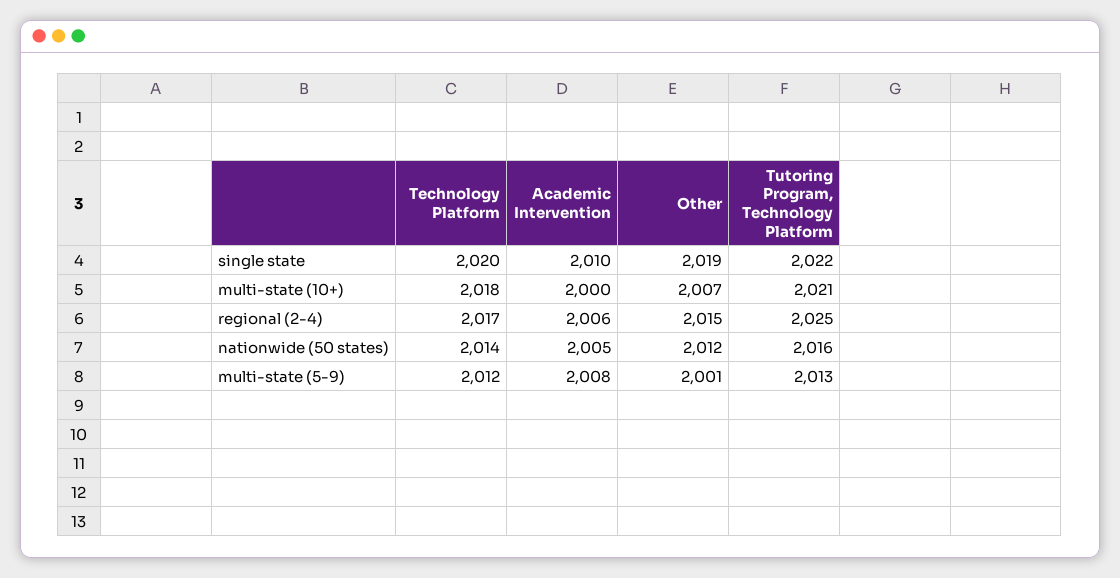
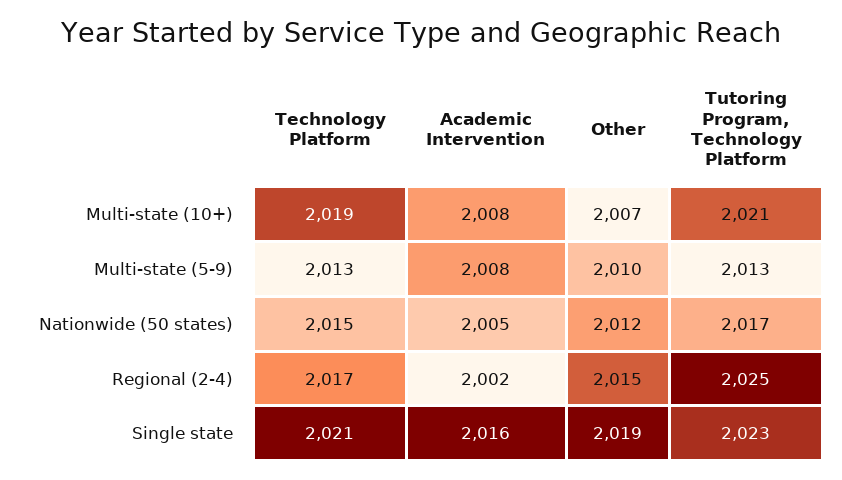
  {
    "Technology Platform": {
-     "single state": 2020,
+     "single state": 2021,
-     "multi-state (10+)": 2018,
+     "multi-state (10+)": 2019,
      "regional (2-4)": 2017,
-     "nationwide (50 states)": 2014,
+     "nationwide (50 states)": 2015,
-     "multi-state (5-9)": 2012
+     "multi-state (5-9)": 2013
    },
    "Academic Intervention": {
-     "single state": 2010,
+     "single state": 2016,
-     "multi-state (10+)": 2000,
+     "multi-state (10+)": 2008,
-     "regional (2-4)": 2006,
+     "regional (2-4)": 2002,
      "nationwide (50 states)": 2005,
      "multi-state (5-9)": 2008
    },
    "Other": {
      "single state": 2019,
      "multi-state (10+)": 2007,
      "regional (2-4)": 2015,
      "nationwide (50 states)": 2012,
-     "multi-state (5-9)": 2001
+     "multi-state (5-9)": 2010
    },
    "Tutoring Program, Technology Platform": {
-     "single state": 2022,
+     "single state": 2023,
      "multi-state (10+)": 2021,
      "regional (2-4)": 2025,
-     "nationwide (50 states)": 2016,
+     "nationwide (50 states)": 2017,
      "multi-state (5-9)": 2013
    }
  }

